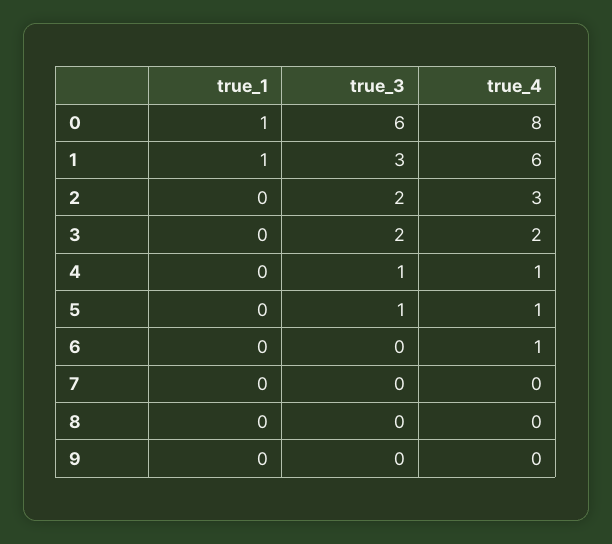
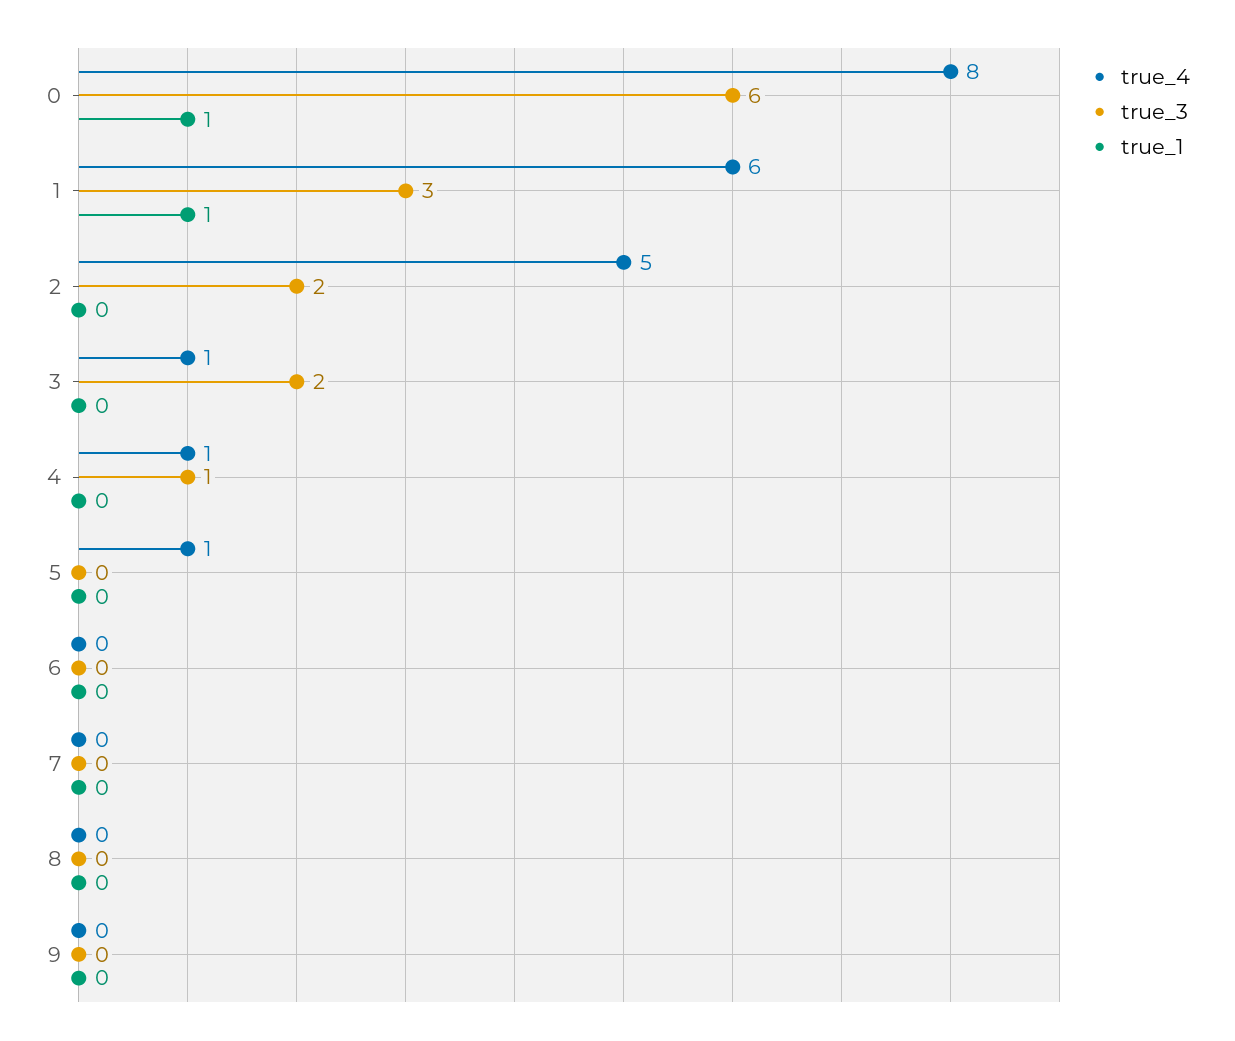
  {
    "true_1": {
      "0": 1,
      "1": 1,
      "2": 0,
      "3": 0,
      "4": 0,
      "5": 0,
      "6": 0,
      "7": 0,
      "8": 0,
      "9": 0
    },
    "true_3": {
      "0": 6,
      "1": 3,
      "2": 2,
      "3": 2,
      "4": 1,
-     "5": 1,
+     "5": 0,
      "6": 0,
      "7": 0,
      "8": 0,
      "9": 0
    },
    "true_4": {
      "0": 8,
      "1": 6,
-     "2": 3,
+     "2": 5,
-     "3": 2,
+     "3": 1,
      "4": 1,
      "5": 1,
-     "6": 1,
+     "6": 0,
      "7": 0,
      "8": 0,
      "9": 0
    }
  }

